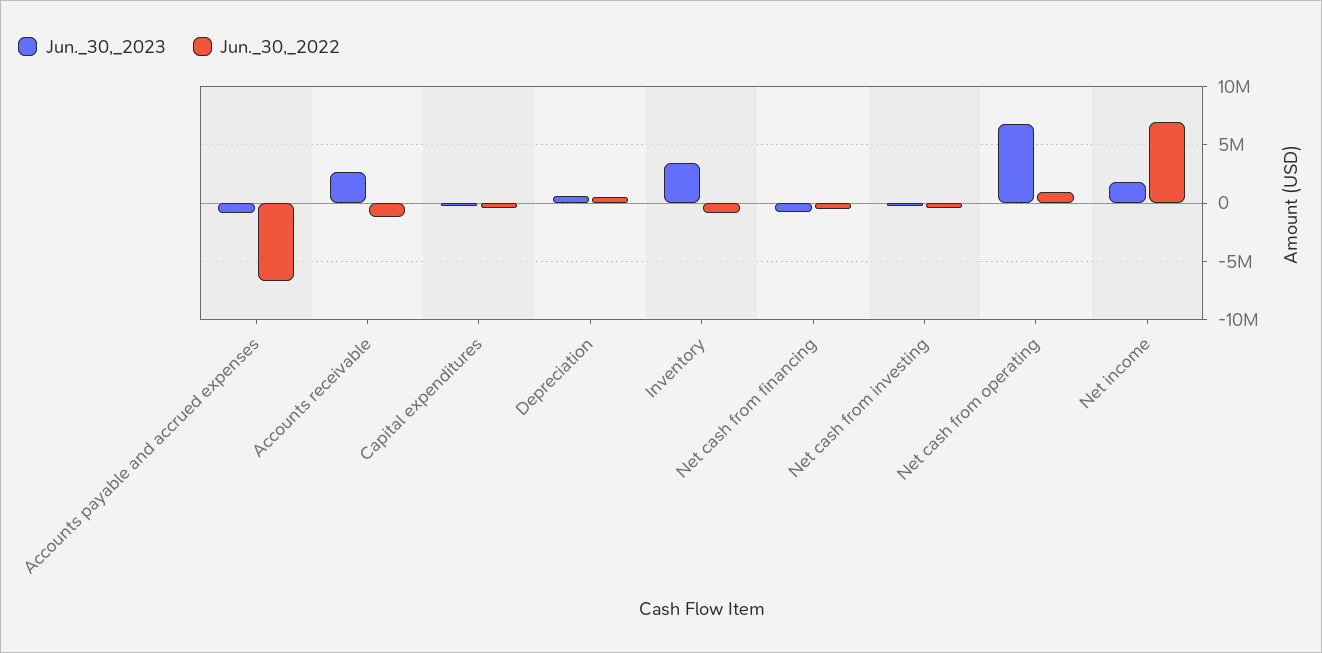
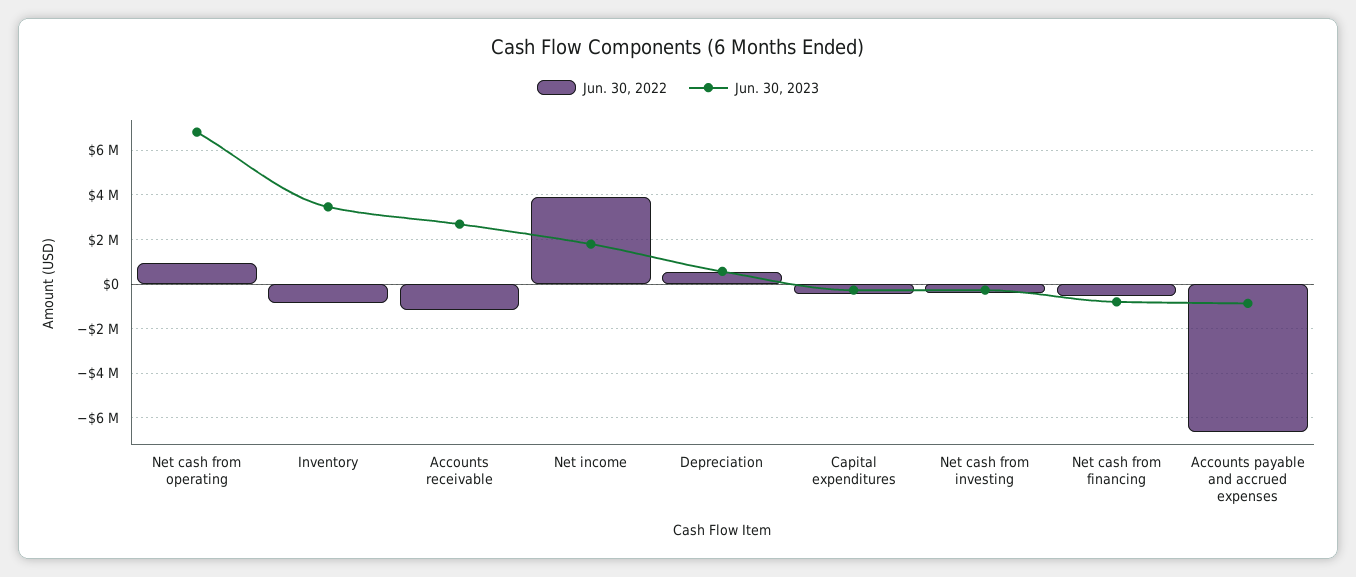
  {
    "Jun._30,_2023": {
      "Accounts payable and accrued expenses": -1000000,
      "Accounts receivable": 2500000,
      "Capital expenditures": -500000,
      "Depreciation": 500000,
      "Inventory": 3500000,
      "Net cash from financing": -1000000,
      "Net cash from investing": -500000,
      "Net cash from operating": 7000000,
      "Net income": 2000000
    },
    "Jun._30,_2022": {
      "Accounts payable and accrued expenses": -6500000,
      "Accounts receivable": -1000000,
      "Capital expenditures": -500000,
      "Depreciation": 500000,
      "Inventory": -1000000,
      "Net cash from financing": -500000,
      "Net cash from investing": -500000,
      "Net cash from operating": 1000000,
-     "Net income": 7000000
+     "Net income": 4000000
    }
  }

